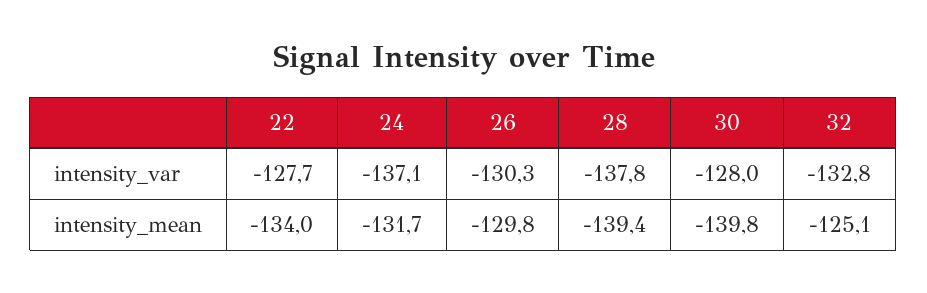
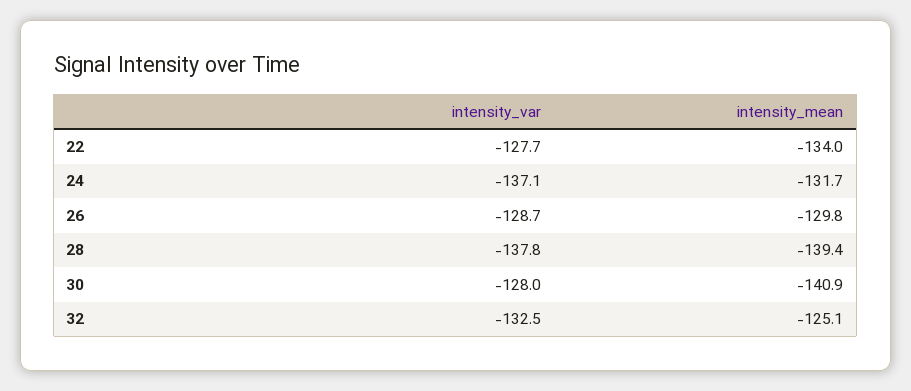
  {
    "22": {
      "intensity_var": -127.7,
      "intensity_mean": -134
    },
    "24": {
      "intensity_var": -137.1,
      "intensity_mean": -131.7
    },
    "26": {
-     "intensity_var": -130.3,
+     "intensity_var": -128.7,
      "intensity_mean": -129.8
    },
    "28": {
      "intensity_var": -137.8,
      "intensity_mean": -139.4
    },
    "30": {
      "intensity_var": -128,
-     "intensity_mean": -139.8
+     "intensity_mean": -140.9
    },
    "32": {
-     "intensity_var": -132.8,
+     "intensity_var": -132.5,
      "intensity_mean": -125.1
    }
  }

